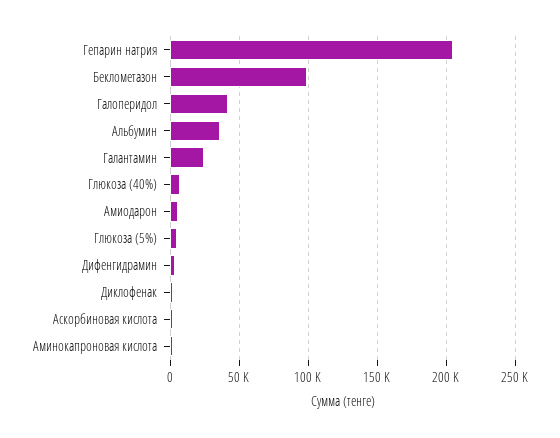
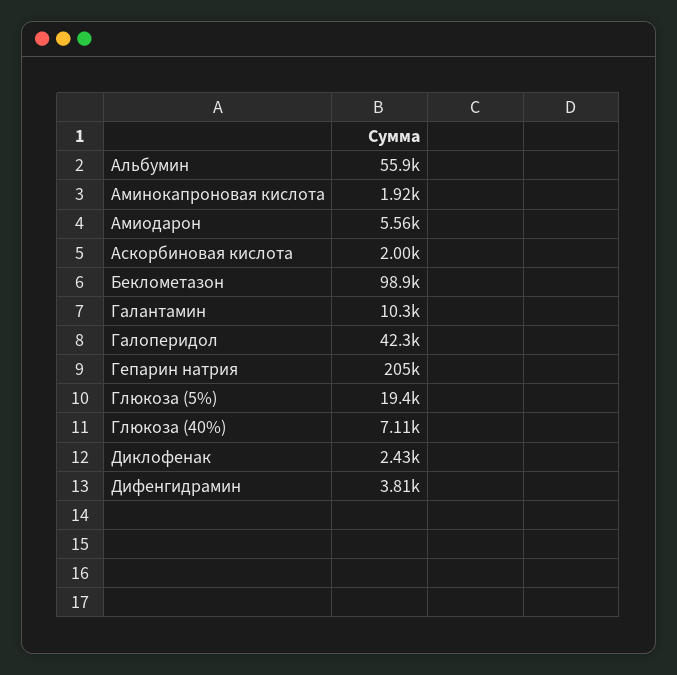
  {
    "Гепарин натрия": 205000,
    "Беклометазон": 98900,
    "Галоперидол": 42300,
-   "Альбумин": 35000,
+   "Альбумин": 55900,
-   "Галантамин": 25000,
+   "Галантамин": 10300,
    "Глюкоза (40%)": 7110,
    "Амиодарон": 5560,
-   "Глюкоза (5%)": 5000,
+   "Глюкоза (5%)": 19400,
    "Дифенгидрамин": 3810,
    "Диклофенак": 2430,
    "Аскорбиновая кислота": 2000,
    "Аминокапроновая кислота": 1920
  }

